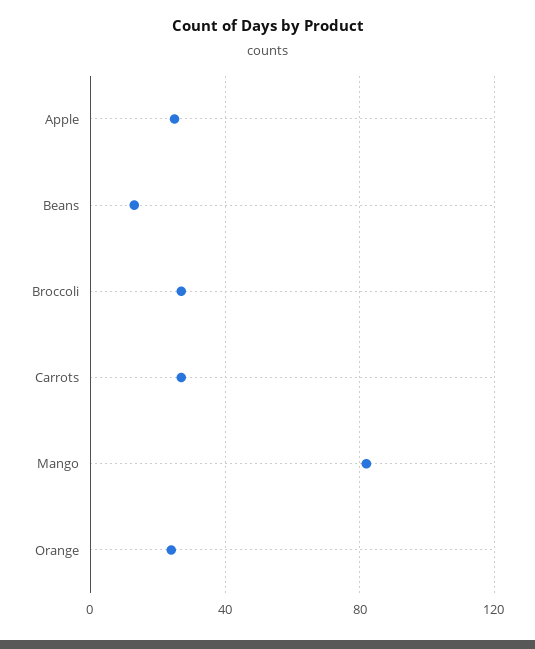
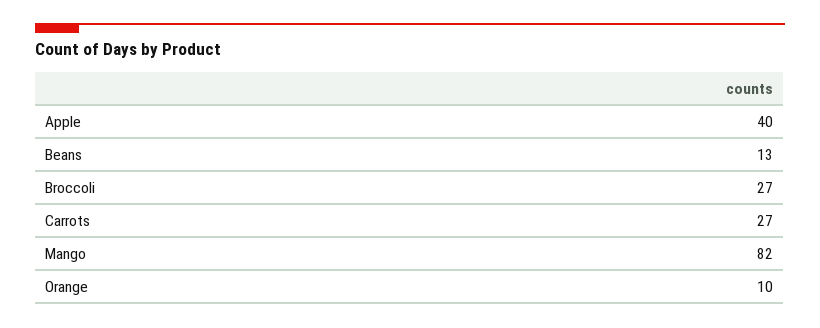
  {
-   "Apple": 25,
+   "Apple": 40,
    "Beans": 13,
    "Broccoli": 27,
    "Carrots": 27,
    "Mango": 82,
-   "Orange": 25
+   "Orange": 10
  }

